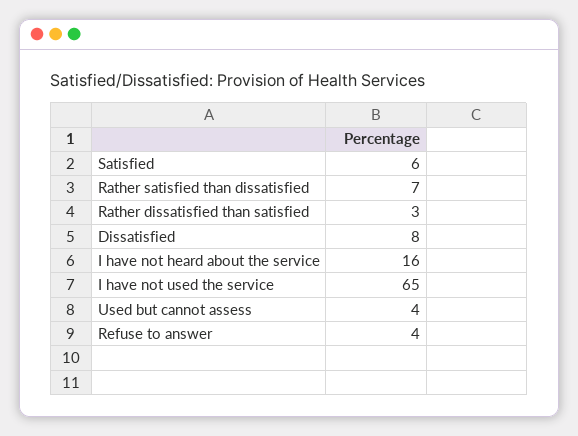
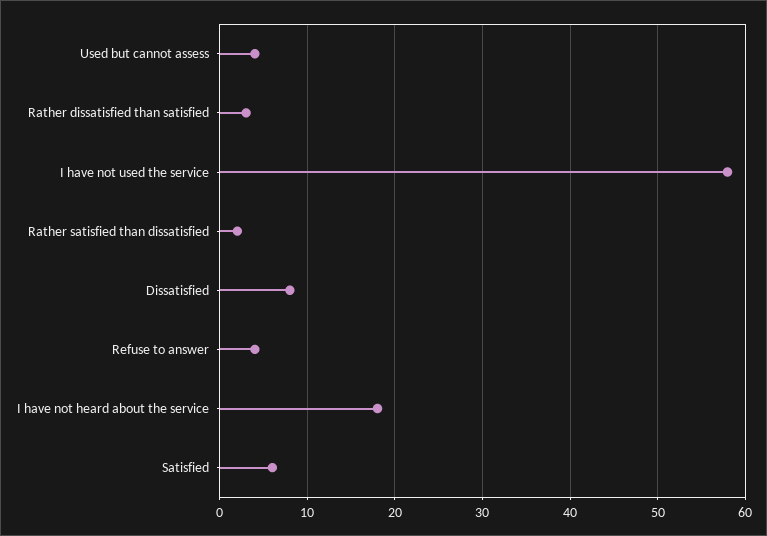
  {
    "Satisfied": 6,
-   "Rather satisfied than dissatisfied": 7,
+   "Rather satisfied than dissatisfied": 2,
    "Rather dissatisfied than satisfied": 3,
    "Dissatisfied": 8,
-   "I have not heard about the service": 16,
+   "I have not heard about the service": 18,
-   "I have not used the service": 65,
+   "I have not used the service": 58,
    "Used but cannot assess": 4,
    "Refuse to answer": 4
  }

